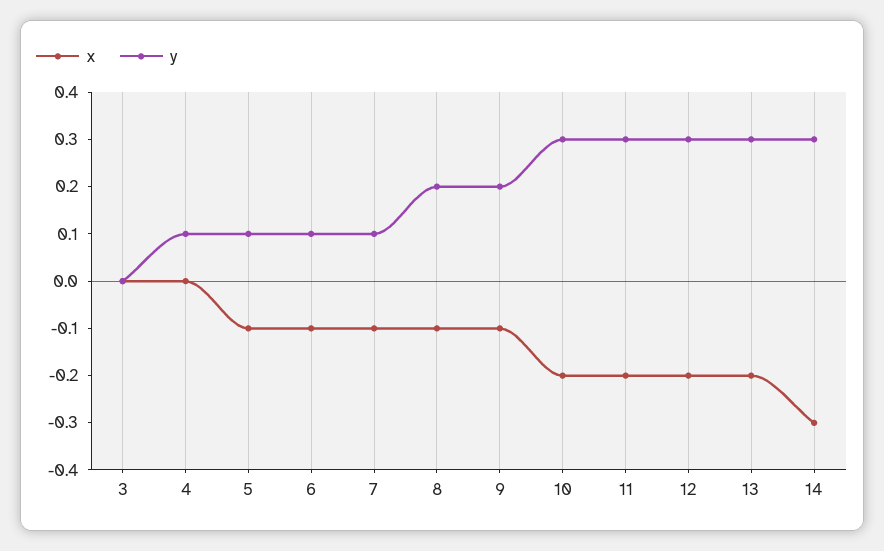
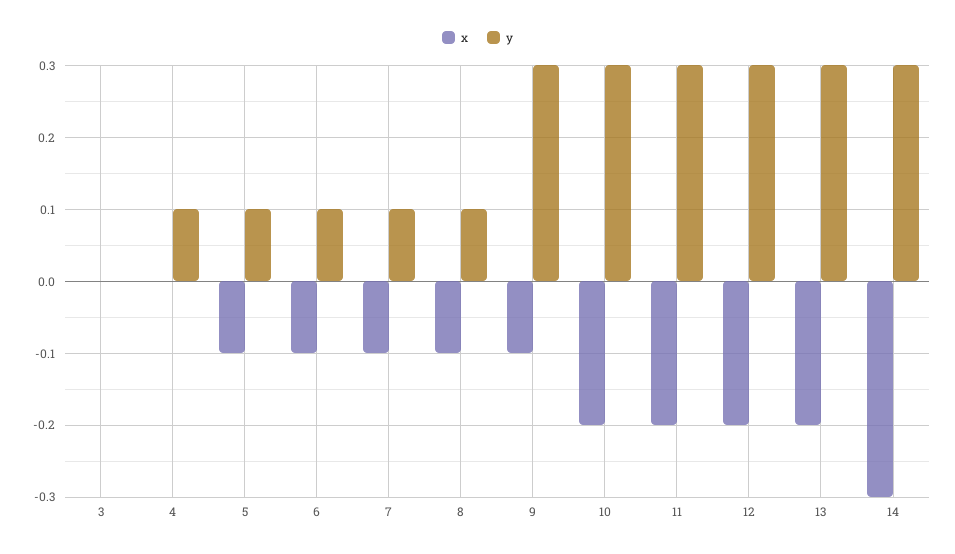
  {
    "x": {
      "3": 0,
      "4": 0,
      "5": -0.1,
      "6": -0.1,
      "7": -0.1,
      "8": -0.1,
      "9": -0.1,
      "10": -0.2,
      "11": -0.2,
      "12": -0.2,
      "13": -0.2,
      "14": -0.3
    },
    "y": {
      "3": 0,
      "4": 0.1,
      "5": 0.1,
      "6": 0.1,
      "7": 0.1,
-     "8": 0.2,
+     "8": 0.1,
-     "9": 0.2,
+     "9": 0.3,
      "10": 0.3,
      "11": 0.3,
      "12": 0.3,
      "13": 0.3,
      "14": 0.3
    }
  }

